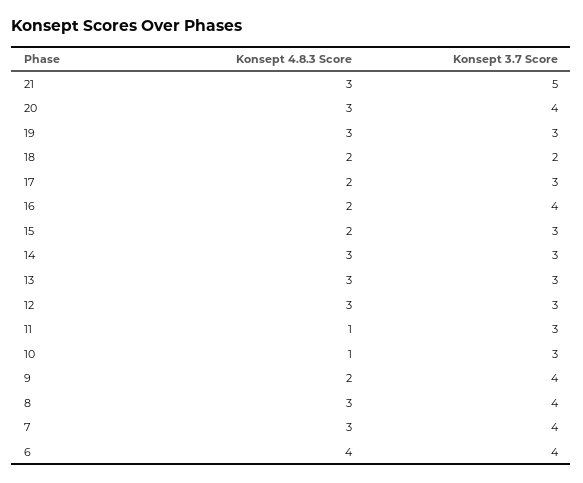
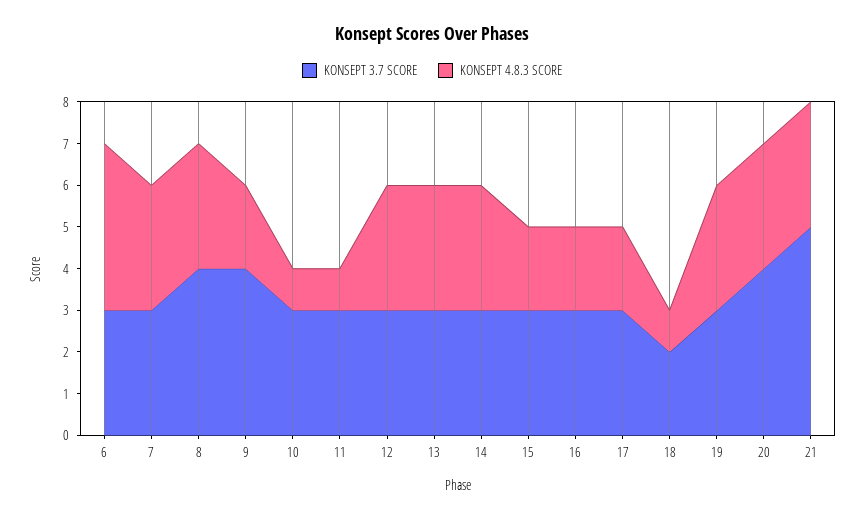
  {
    "Konsept 4.8.3 Score": {
      "21": 3,
      "20": 3,
      "19": 3,
-     "18": 2,
+     "18": 1,
      "17": 2,
      "16": 2,
      "15": 2,
      "14": 3,
      "13": 3,
      "12": 3,
      "11": 1,
      "10": 1,
      "9": 2,
      "8": 3,
      "7": 3,
      "6": 4
    },
    "Konsept 3.7 Score": {
      "21": 5,
      "20": 4,
      "19": 3,
      "18": 2,
      "17": 3,
-     "16": 4,
+     "16": 3,
      "15": 3,
      "14": 3,
      "13": 3,
      "12": 3,
      "11": 3,
      "10": 3,
      "9": 4,
      "8": 4,
-     "7": 4,
+     "7": 3,
-     "6": 4
+     "6": 3
    }
  }

